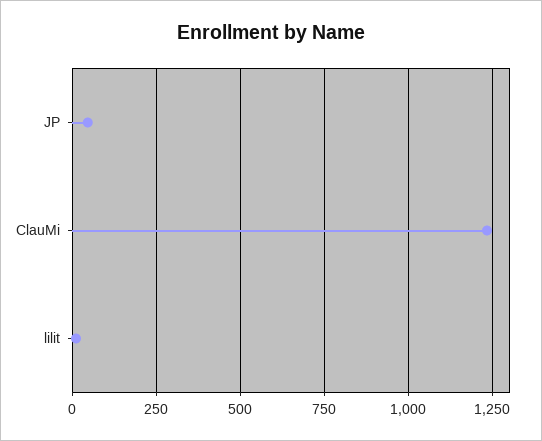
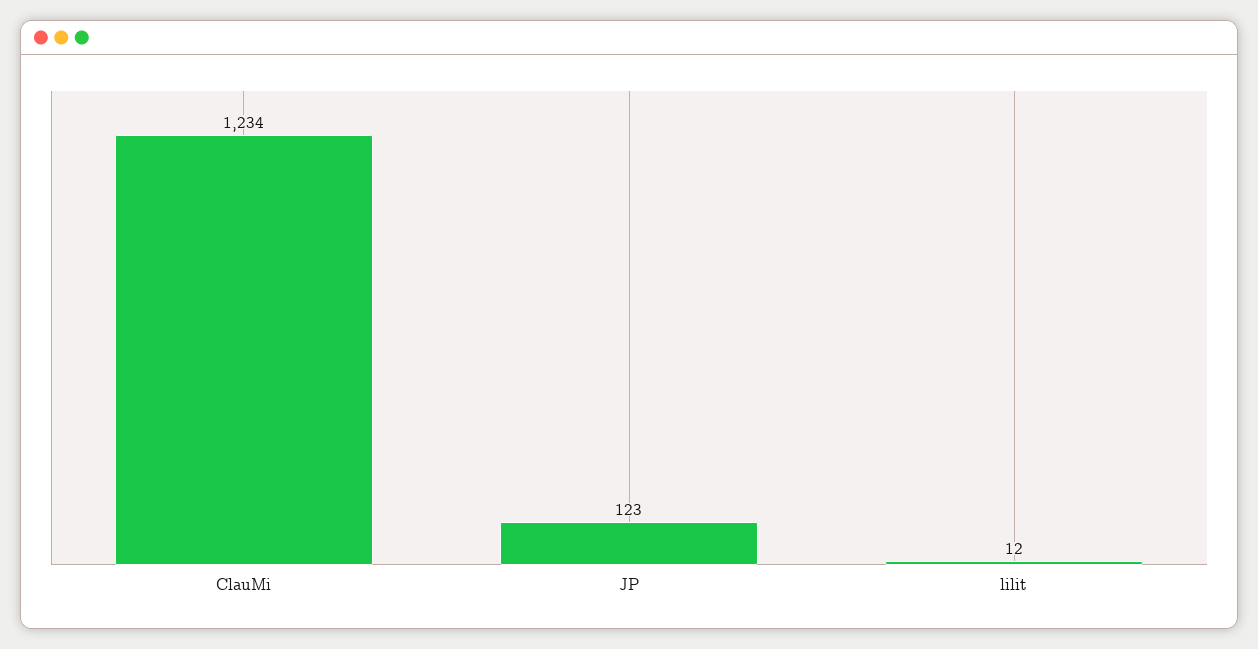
  {
-   "JP": 50,
+   "JP": 123,
    "ClauMi": 1234,
    "lilit": 12
  }

